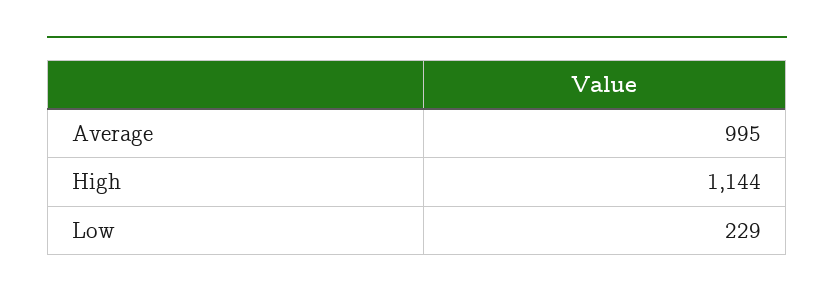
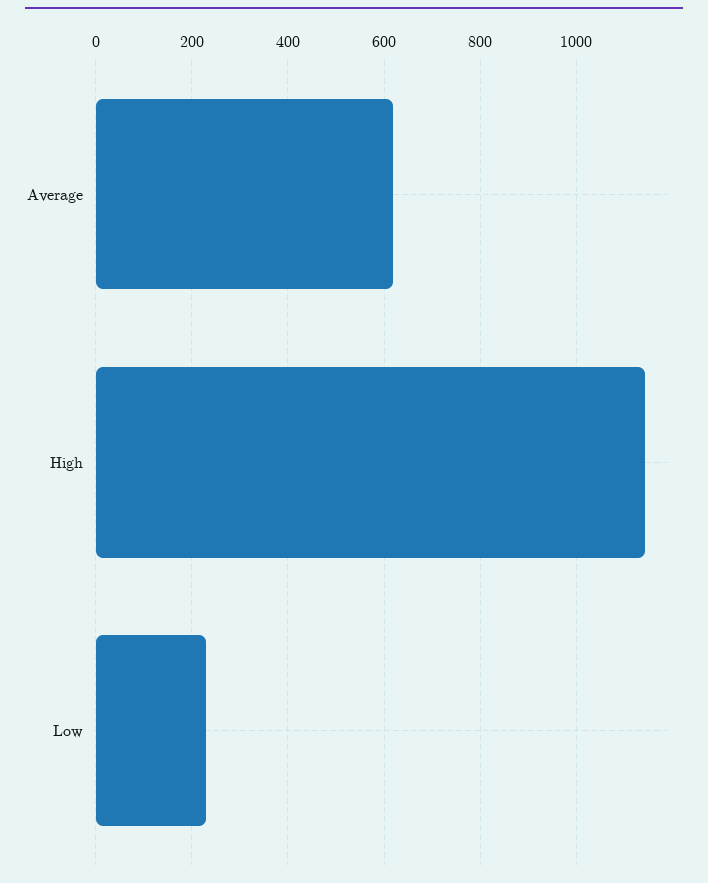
  {
-   "Average": 995,
+   "Average": 620,
    "High": 1144,
    "Low": 229
  }

